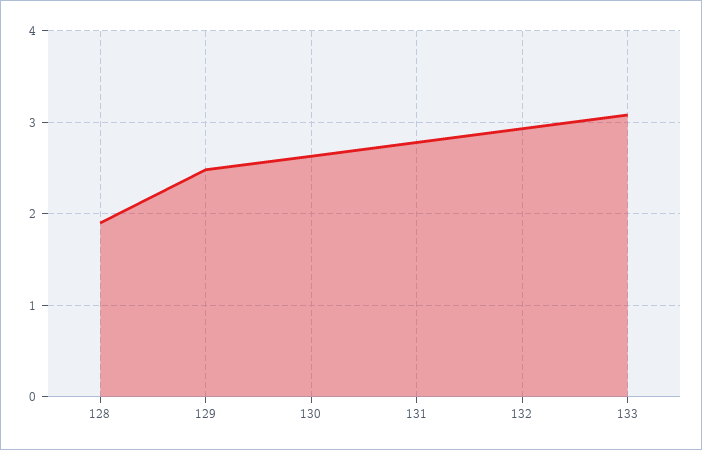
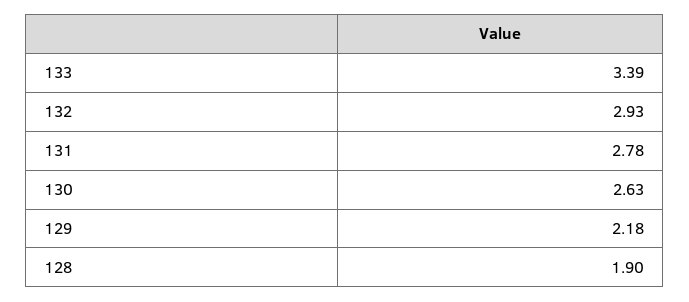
  {
    "128": 1.9,
-   "129": 2.5,
+   "129": 2.18,
    "130": 2.63,
    "131": 2.78,
    "132": 2.93,
-   "133": 3.1
+   "133": 3.39
  }

